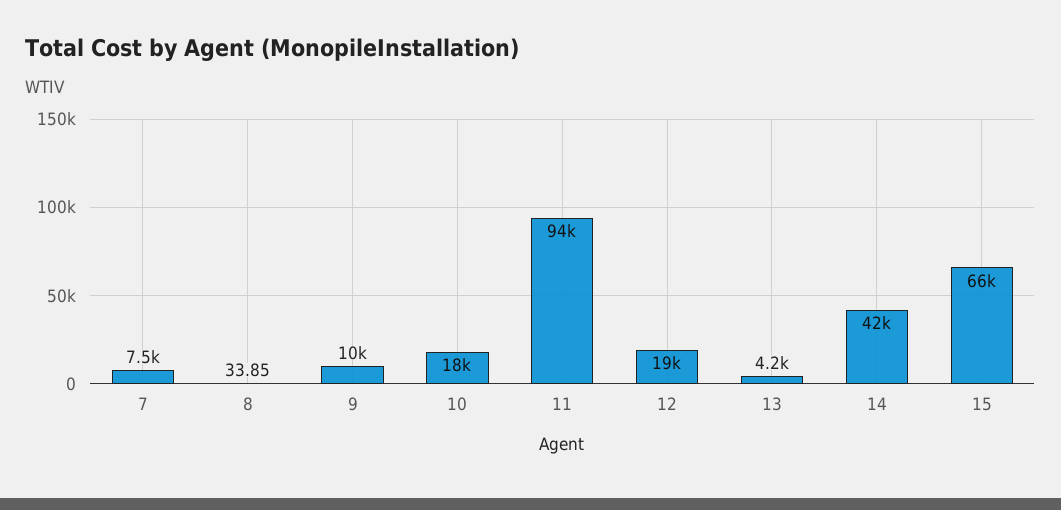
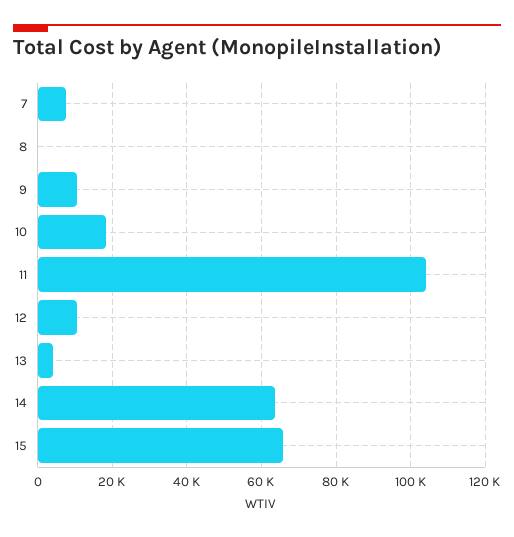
  {
    "7": 7500,
    "8": 33.85,
    "9": 10000,
    "10": 18000,
-   "11": 94000,
+   "11": 104000,
-   "12": 19000,
+   "12": 10000,
    "13": 4200,
-   "14": 42000,
+   "14": 64000,
    "15": 66000
  }

